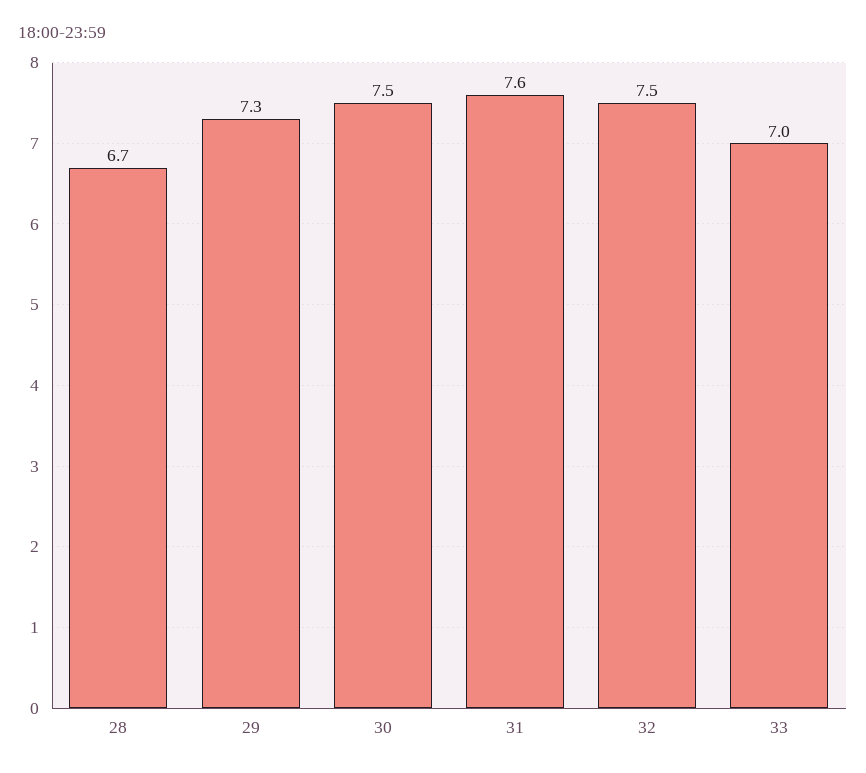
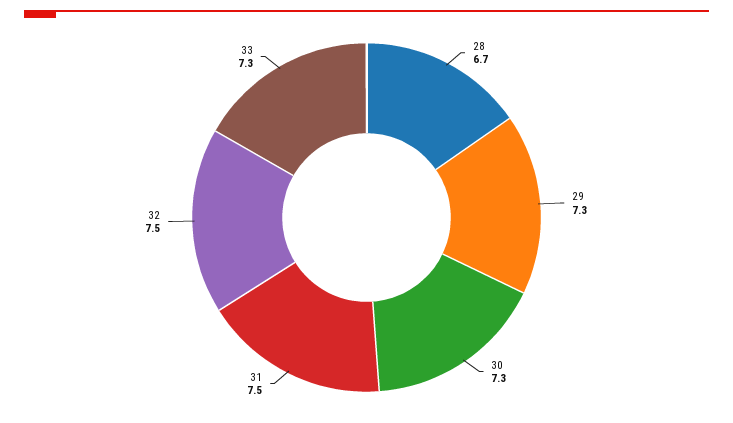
  {
    "28": 6.7,
    "29": 7.3,
-   "30": 7.5,
+   "30": 7.3,
-   "31": 7.6,
+   "31": 7.5,
    "32": 7.5,
-   "33": 7
+   "33": 7.3
  }

